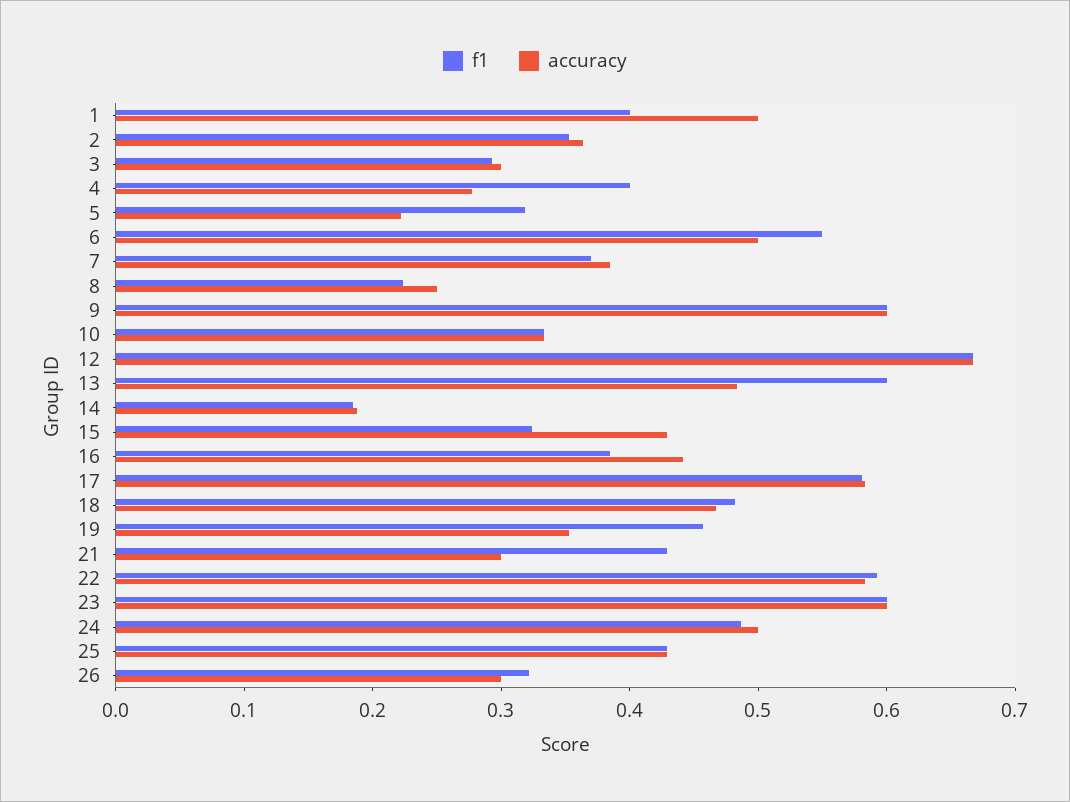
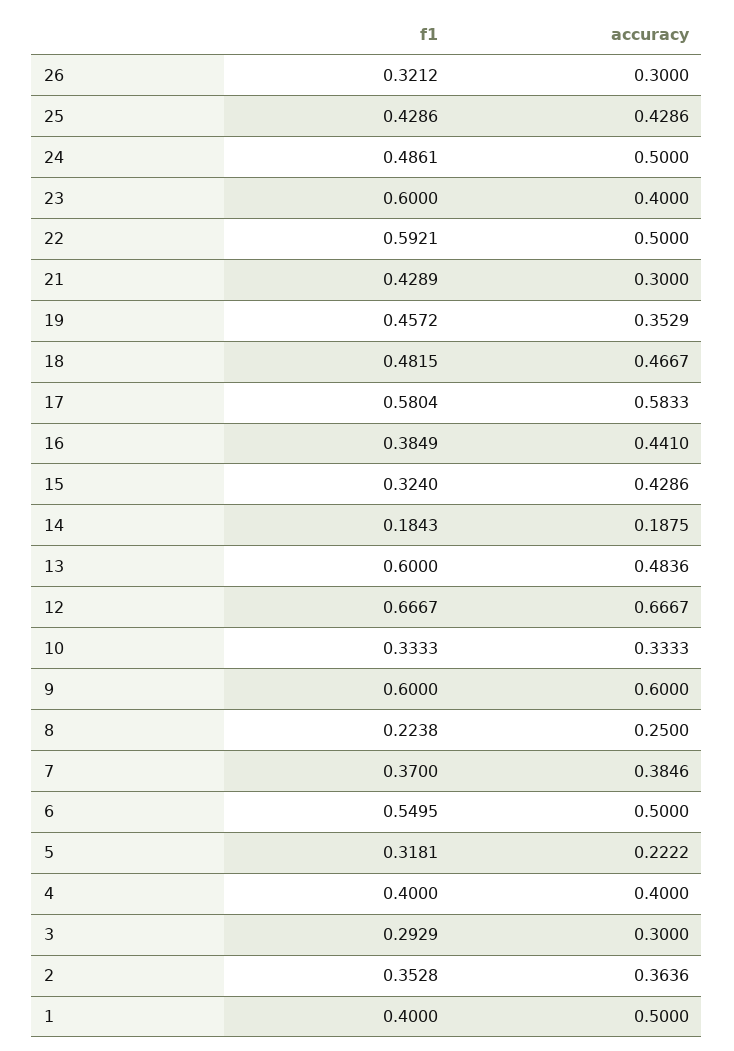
  {
    "f1": {
      "1": 0.4,
      "2": 0.3528,
      "3": 0.2929,
      "4": 0.4,
      "5": 0.3181,
      "6": 0.5495,
      "7": 0.37,
      "8": 0.2238,
      "9": 0.6,
      "10": 0.3333,
      "12": 0.6667,
      "13": 0.6,
      "14": 0.1843,
      "15": 0.324,
      "16": 0.3849,
      "17": 0.5804,
      "18": 0.4815,
      "19": 0.4572,
      "21": 0.4289,
      "22": 0.5921,
      "23": 0.6,
      "24": 0.4861,
      "25": 0.4286,
      "26": 0.3212
    },
    "accuracy": {
      "1": 0.5,
      "2": 0.3636,
      "3": 0.3,
-     "4": 0.28,
+     "4": 0.4,
      "5": 0.2222,
      "6": 0.5,
      "7": 0.3846,
      "8": 0.25,
      "9": 0.6,
      "10": 0.3333,
      "12": 0.6667,
      "13": 0.4836,
      "14": 0.1875,
      "15": 0.4286,
      "16": 0.441,
      "17": 0.5833,
      "18": 0.4667,
      "19": 0.3529,
      "21": 0.3,
-     "22": 0.58,
+     "22": 0.5,
-     "23": 0.6,
+     "23": 0.4,
      "24": 0.5,
      "25": 0.4286,
      "26": 0.3
    }
  }

